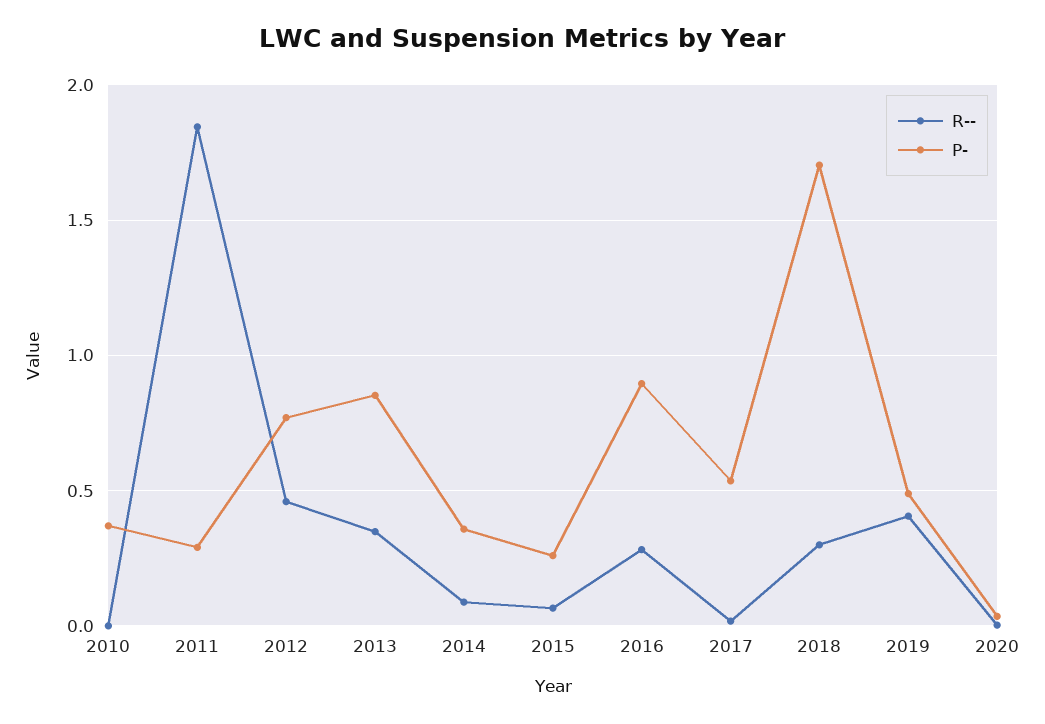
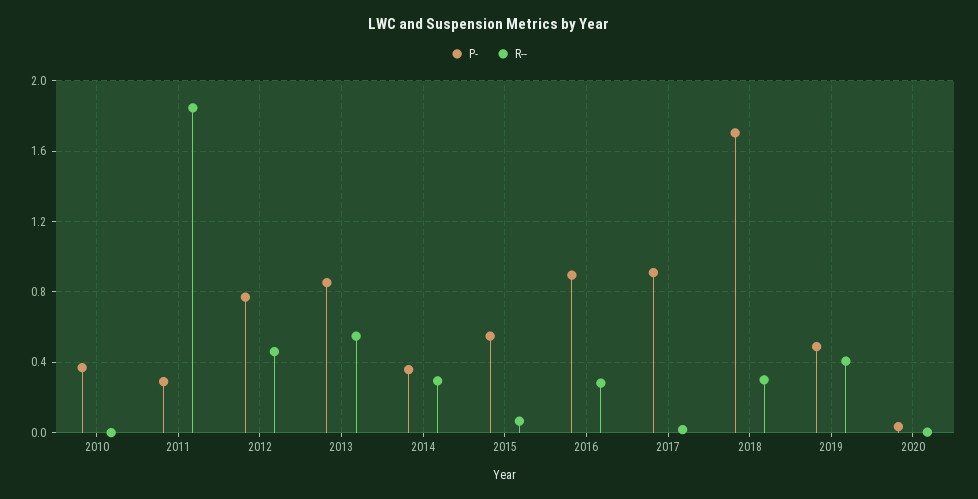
  {
    "R--": {
      "2010": 0,
      "2011": 1.85,
      "2012": 0.45,
-     "2013": 0.35,
+     "2013": 0.55,
-     "2014": 0.1,
+     "2014": 0.3,
      "2015": 0.05,
      "2016": 0.3,
      "2017": 0,
      "2018": 0.3,
      "2019": 0.4,
      "2020": 0
    },
    "P-": {
      "2010": 0.35,
      "2011": 0.3,
      "2012": 0.75,
      "2013": 0.85,
      "2014": 0.35,
-     "2015": 0.25,
+     "2015": 0.55,
      "2016": 0.9,
-     "2017": 0.55,
+     "2017": 0.9,
      "2018": 1.7,
      "2019": 0.5,
      "2020": 0.05
    }
  }

